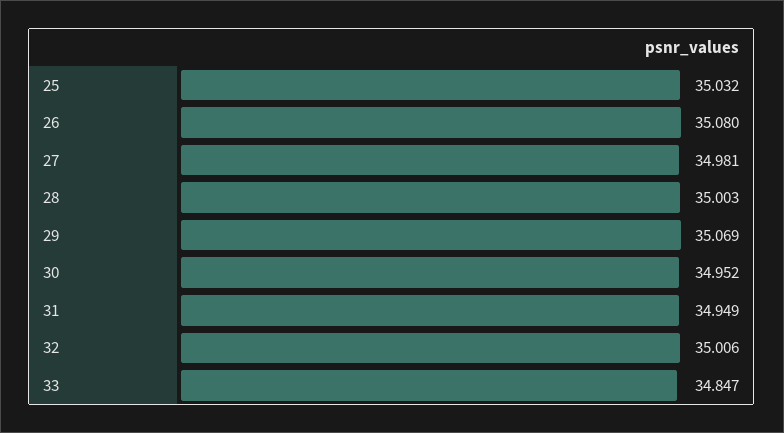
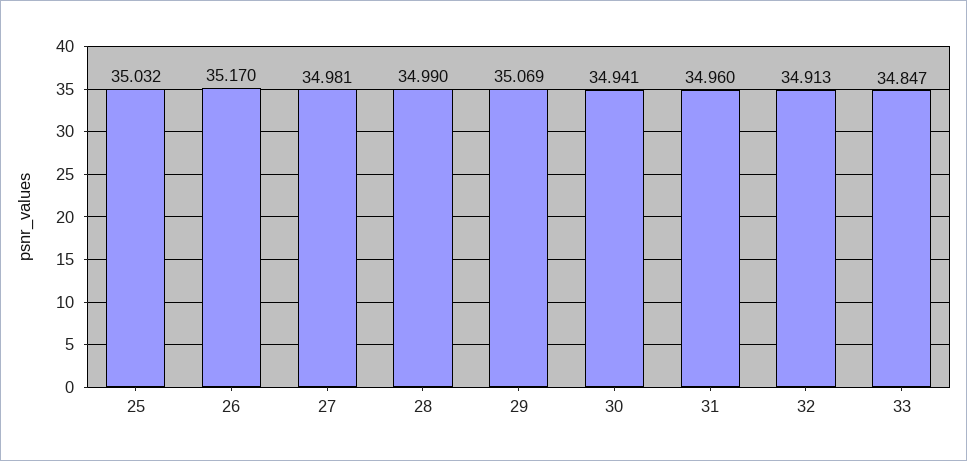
  {
    "25": 35.032,
-   "26": 35.08,
+   "26": 35.17,
    "27": 34.981,
-   "28": 35.003,
+   "28": 34.99,
    "29": 35.069,
-   "30": 34.952,
+   "30": 34.941,
-   "31": 34.949,
+   "31": 34.96,
-   "32": 35.006,
+   "32": 34.913,
    "33": 34.847
  }

